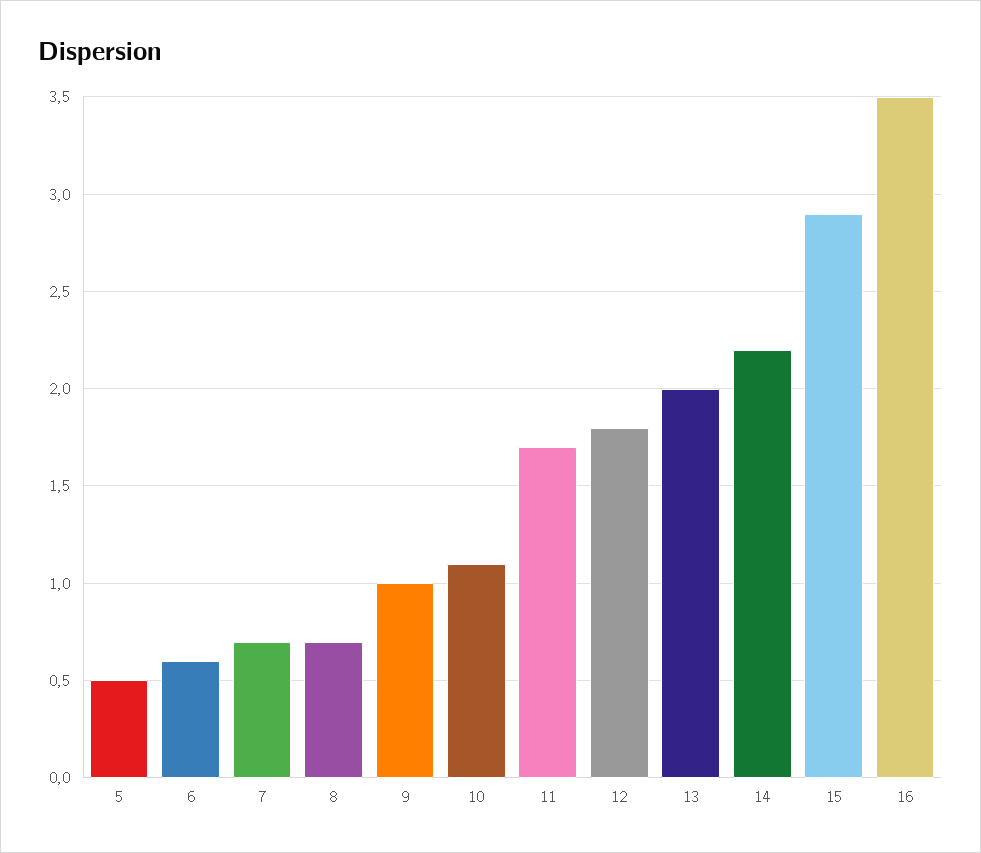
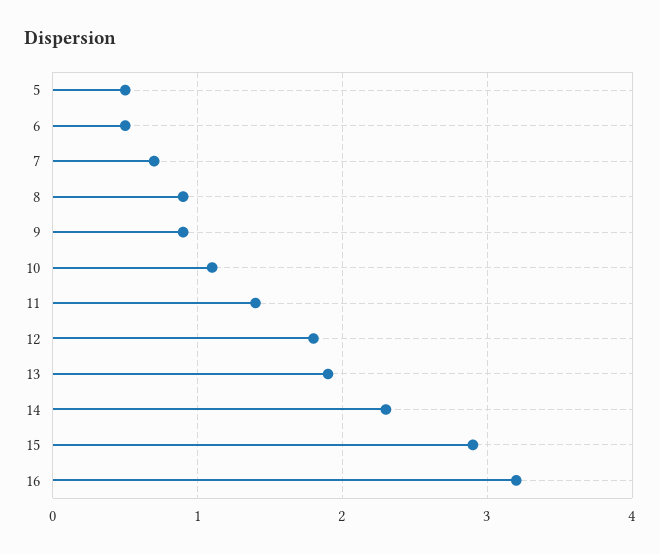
  {
    "5": 0.5,
-   "6": 0.6,
+   "6": 0.5,
    "7": 0.7,
-   "8": 0.7,
+   "8": 0.9,
-   "9": 1,
+   "9": 0.9,
    "10": 1.1,
-   "11": 1.7,
+   "11": 1.4,
    "12": 1.8,
-   "13": 2,
+   "13": 1.9,
-   "14": 2.2,
+   "14": 2.3,
    "15": 2.9,
-   "16": 3.5
+   "16": 3.2
  }

